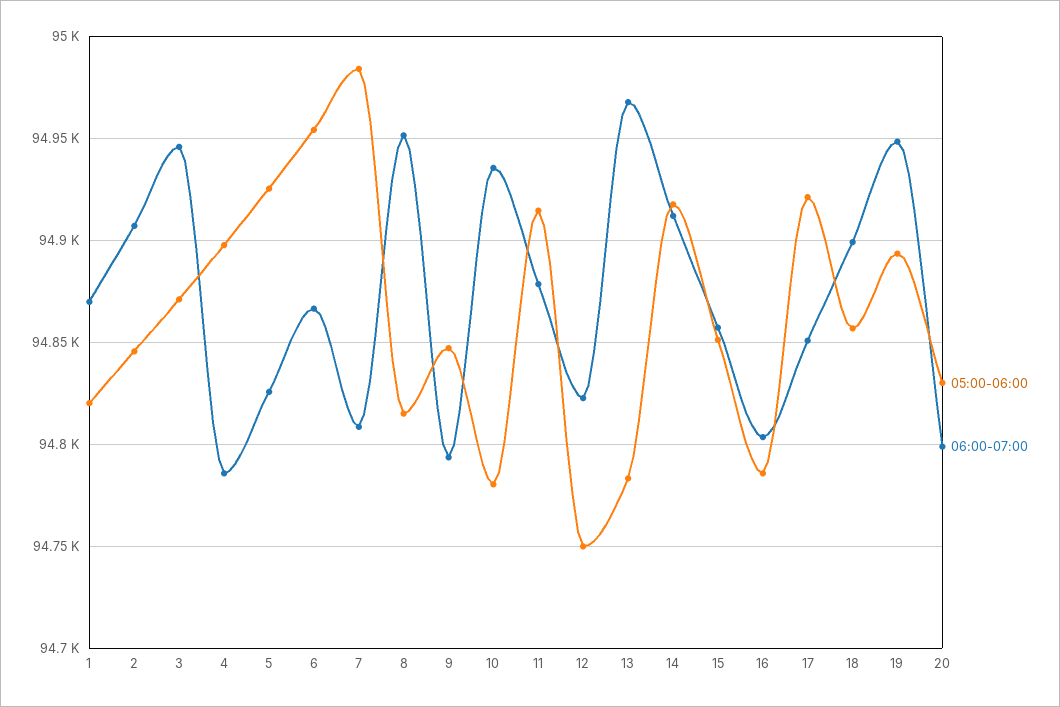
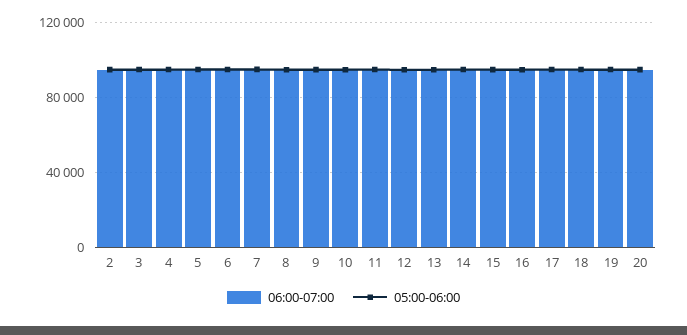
  {
    "05:00-06:00": {
-     "1": 94820,
      "2": 94845,
      "3": 94870,
      "4": 94900,
      "5": 94925,
      "6": 94955,
      "7": 94985,
      "8": 94815,
      "9": 94845,
      "10": 94780,
      "11": 94915,
      "12": 94750,
      "13": 94785,
      "14": 94920,
      "15": 94850,
      "16": 94785,
      "17": 94920,
      "18": 94855,
      "19": 94895,
      "20": 94830
    },
    "06:00-07:00": {
-     "1": 94870,
      "2": 94905,
      "3": 94945,
      "4": 94785,
      "5": 94825,
      "6": 94865,
      "7": 94810,
      "8": 94950,
      "9": 94795,
      "10": 94935,
      "11": 94880,
      "12": 94825,
      "13": 94970,
      "14": 94910,
      "15": 94855,
      "16": 94805,
      "17": 94850,
      "18": 94900,
      "19": 94950,
      "20": 94800
    }
  }

